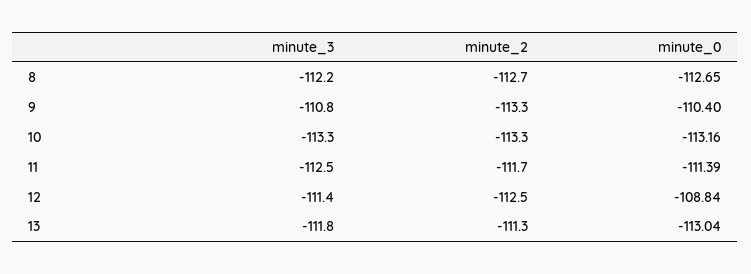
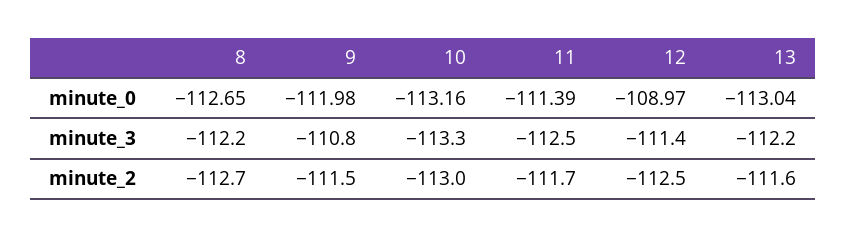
  {
    "minute_3": {
      "8": -112.2,
      "9": -110.8,
      "10": -113.3,
      "11": -112.5,
      "12": -111.4,
-     "13": -111.8
+     "13": -112.2
    },
    "minute_2": {
      "8": -112.7,
-     "9": -113.3,
+     "9": -111.5,
-     "10": -113.3,
+     "10": -113,
      "11": -111.7,
      "12": -112.5,
-     "13": -111.3
+     "13": -111.6
    },
    "minute_0": {
      "8": -112.65,
-     "9": -110.4,
+     "9": -111.98,
      "10": -113.16,
      "11": -111.39,
-     "12": -108.84,
+     "12": -108.97,
      "13": -113.04
    }
  }

